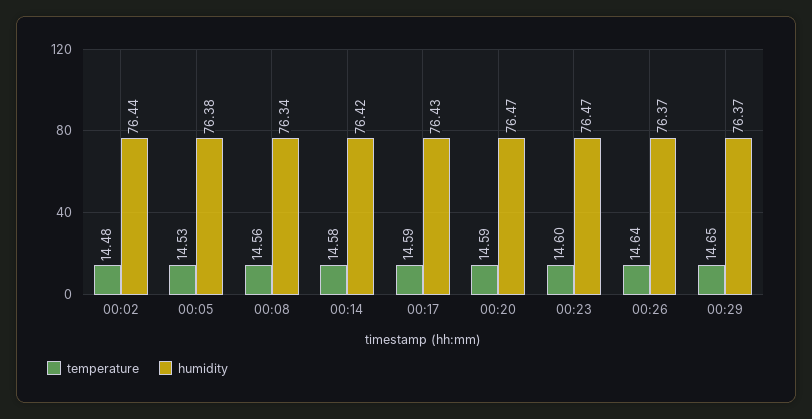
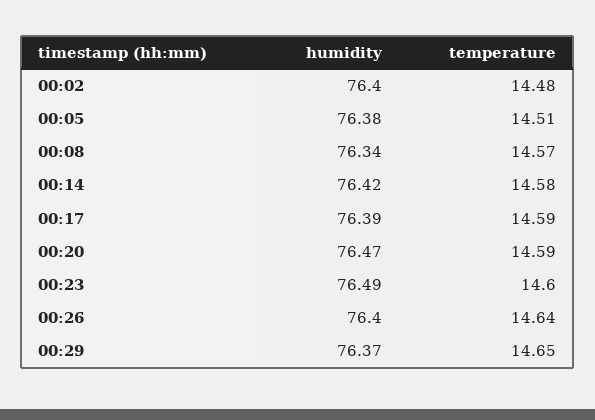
  {
    "temperature": {
      "00:02": 14.48,
-     "00:05": 14.53,
+     "00:05": 14.51,
-     "00:08": 14.56,
+     "00:08": 14.57,
      "00:14": 14.58,
      "00:17": 14.59,
      "00:20": 14.59,
      "00:23": 14.6,
      "00:26": 14.64,
      "00:29": 14.65
    },
    "humidity": {
-     "00:02": 76.44,
+     "00:02": 76.4,
      "00:05": 76.38,
      "00:08": 76.34,
      "00:14": 76.42,
-     "00:17": 76.43,
+     "00:17": 76.39,
      "00:20": 76.47,
-     "00:23": 76.47,
+     "00:23": 76.49,
-     "00:26": 76.37,
+     "00:26": 76.4,
      "00:29": 76.37
    }
  }

